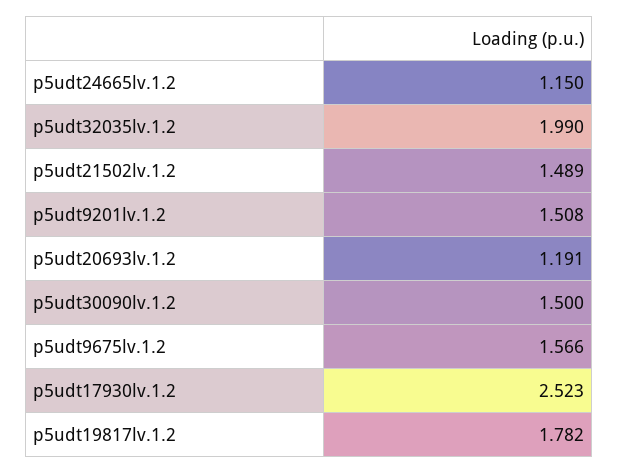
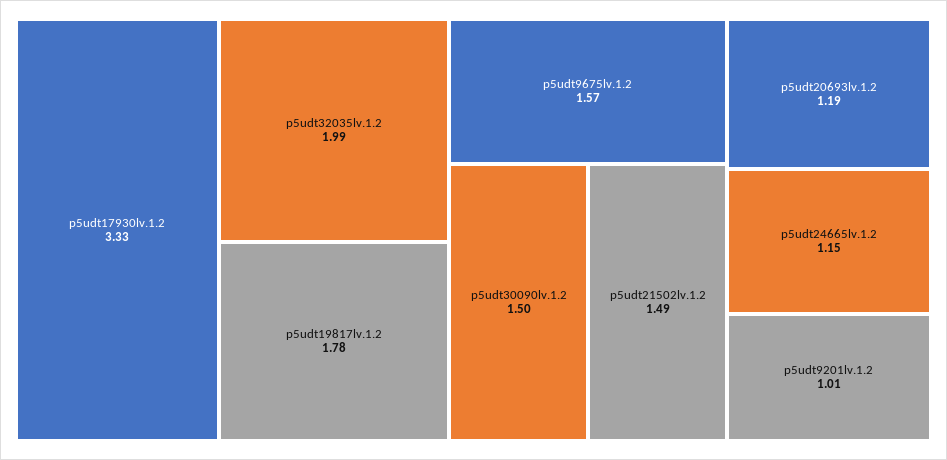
  {
    "p5udt24665lv.1.2": 1.15,
    "p5udt32035lv.1.2": 1.99,
    "p5udt21502lv.1.2": 1.489,
-   "p5udt9201lv.1.2": 1.508,
+   "p5udt9201lv.1.2": 1.01,
    "p5udt20693lv.1.2": 1.191,
    "p5udt30090lv.1.2": 1.5,
    "p5udt9675lv.1.2": 1.566,
-   "p5udt17930lv.1.2": 2.523,
+   "p5udt17930lv.1.2": 3.33,
    "p5udt19817lv.1.2": 1.782
  }

